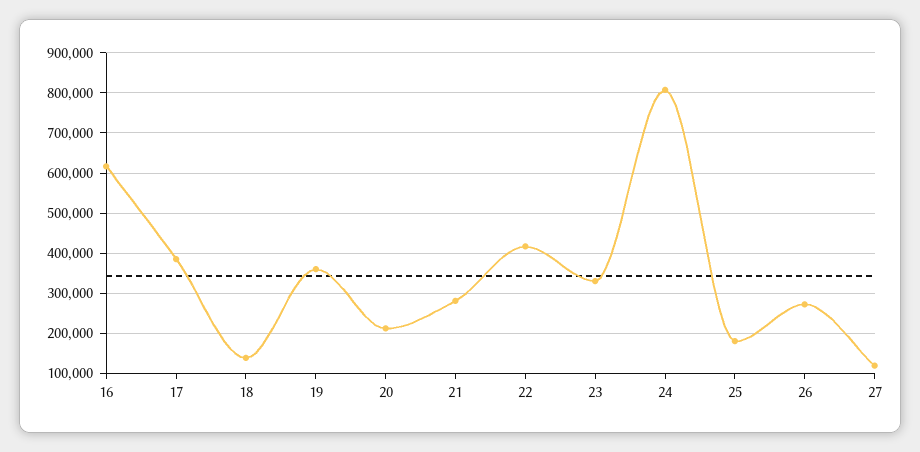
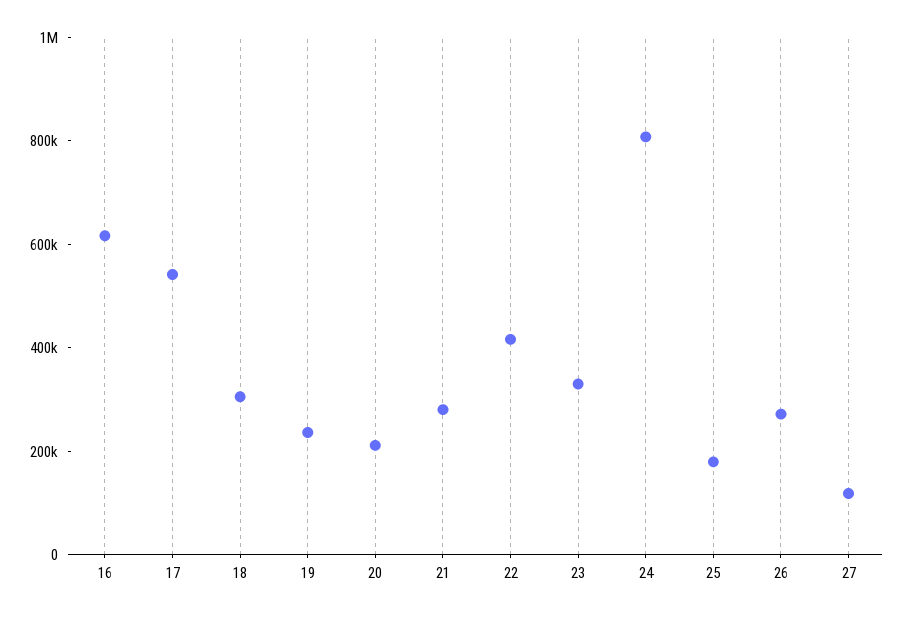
  {
    "16": 620000,
-   "17": 380000,
+   "17": 550000,
-   "18": 140000,
+   "18": 300000,
-   "19": 360000,
+   "19": 250000,
    "20": 220000,
    "21": 280000,
    "22": 420000,
    "23": 340000,
    "24": 800000,
    "25": 180000,
    "26": 280000,
    "27": 120000
  }

